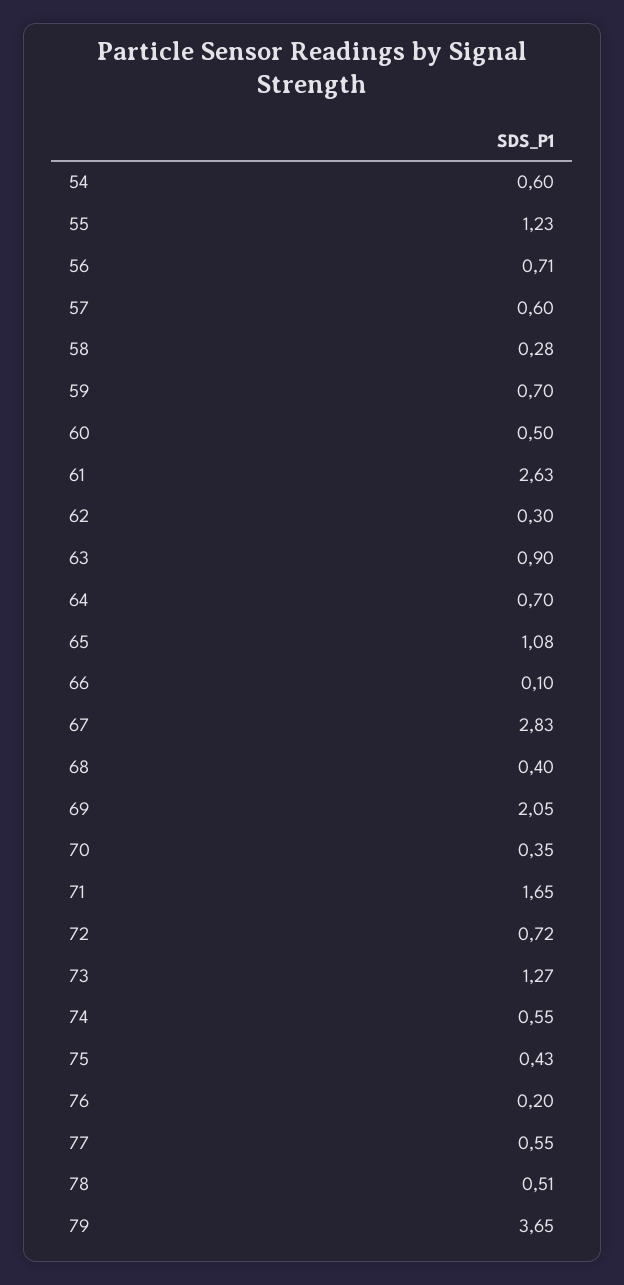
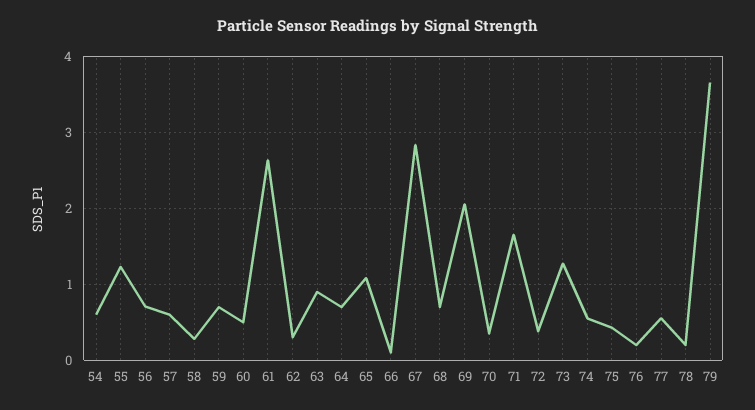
  {
    "54": 0.6,
    "55": 1.23,
    "56": 0.71,
    "57": 0.6,
    "58": 0.28,
    "59": 0.7,
    "60": 0.5,
    "61": 2.63,
    "62": 0.3,
    "63": 0.9,
    "64": 0.7,
    "65": 1.08,
    "66": 0.1,
    "67": 2.83,
-   "68": 0.4,
+   "68": 0.7,
    "69": 2.05,
    "70": 0.35,
    "71": 1.65,
-   "72": 0.72,
+   "72": 0.4,
    "73": 1.27,
    "74": 0.55,
    "75": 0.43,
    "76": 0.2,
    "77": 0.55,
-   "78": 0.51,
+   "78": 0.2,
    "79": 3.65
  }

